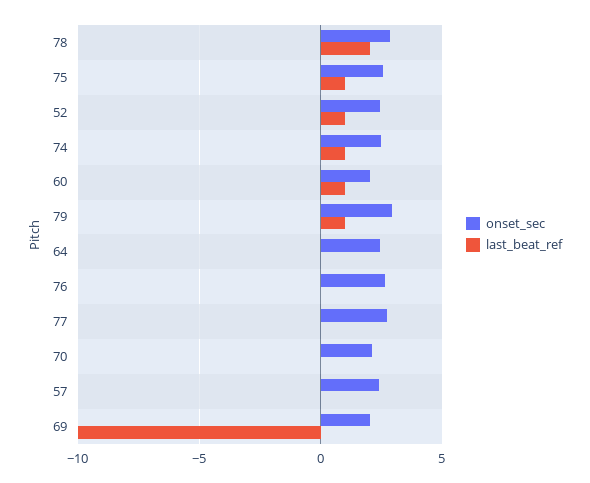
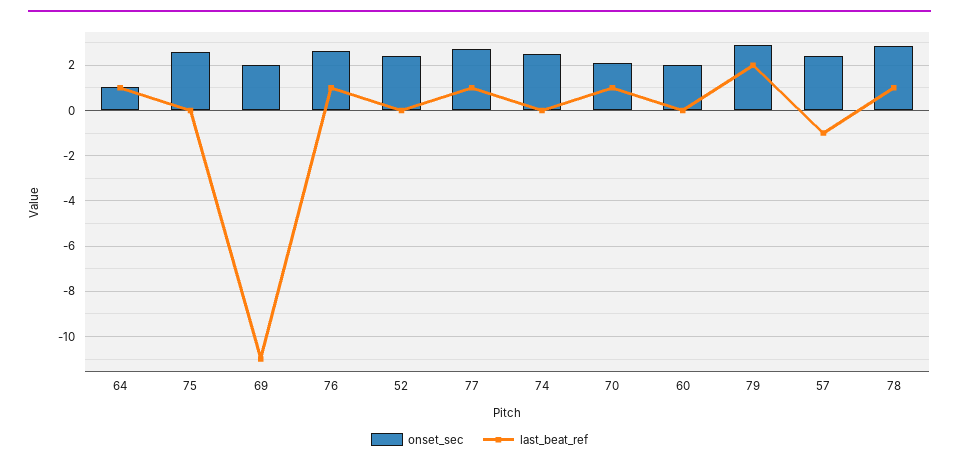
  {
    "onset_sec": {
      "78": 3,
      "75": 2.5,
      "52": 2.5,
      "74": 2.5,
      "60": 2,
      "79": 3,
-     "64": 2.5,
+     "64": 1,
      "76": 2.5,
      "77": 2.5,
      "70": 2,
      "57": 2.5,
      "69": 2
    },
    "last_beat_ref": {
-     "78": 2,
+     "78": 1,
-     "75": 1,
+     "75": 0,
-     "52": 1,
+     "52": 0,
-     "74": 1,
+     "74": 0,
-     "60": 1,
+     "60": 0,
-     "79": 1,
+     "79": 2,
-     "64": 0,
+     "64": 1,
-     "76": 0,
+     "76": 1,
-     "77": 0,
+     "77": 1,
-     "70": 0,
+     "70": 1,
-     "57": 0,
+     "57": -1,
-     "69": -10
+     "69": -11
    }
  }

